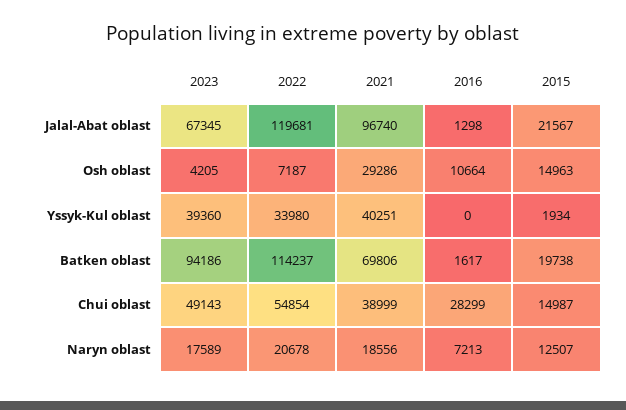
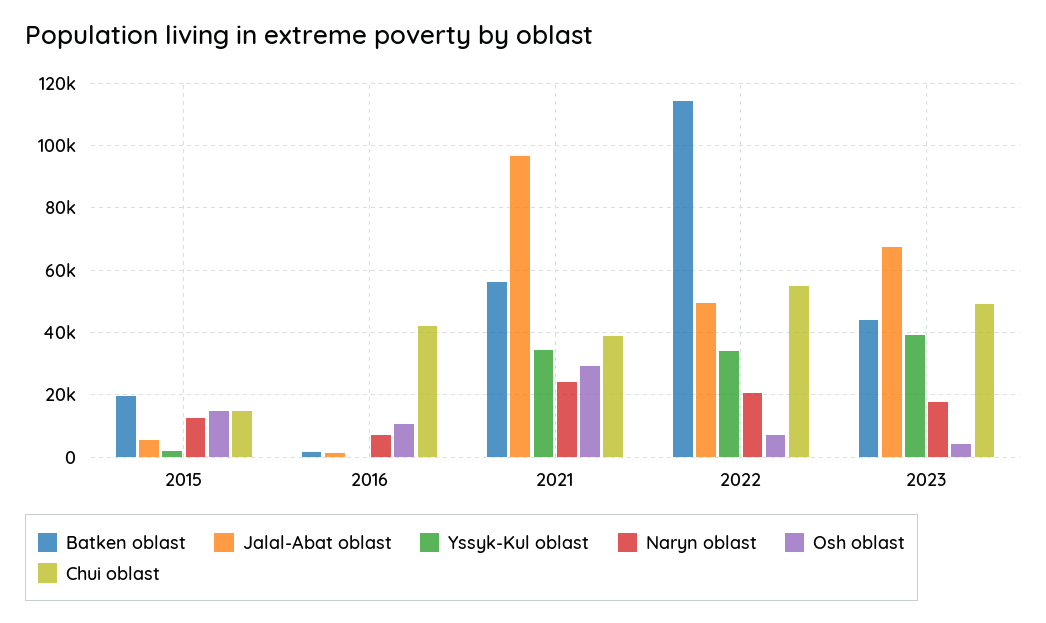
  {
    "Jalal-Abat oblast": {
      "2023": 67345,
-     "2022": 119681,
+     "2022": 50000,
      "2021": 96740,
      "2016": 1298,
-     "2015": 21567
+     "2015": 6000
    },
    "Osh oblast": {
      "2023": 4205,
      "2022": 7187,
      "2021": 29286,
      "2016": 10664,
      "2015": 14963
    },
    "Yssyk-Kul oblast": {
      "2023": 39360,
      "2022": 33980,
-     "2021": 40251,
+     "2021": 34000,
      "2016": 0,
      "2015": 1934
    },
    "Batken oblast": {
-     "2023": 94186,
+     "2023": 44000,
      "2022": 114237,
-     "2021": 69806,
+     "2021": 56000,
      "2016": 1617,
      "2015": 19738
    },
    "Chui oblast": {
      "2023": 49143,
      "2022": 54854,
      "2021": 38999,
-     "2016": 28299,
+     "2016": 42000,
      "2015": 14987
    },
    "Naryn oblast": {
      "2023": 17589,
      "2022": 20678,
-     "2021": 18556,
+     "2021": 24000,
      "2016": 7213,
      "2015": 12507
    }
  }

